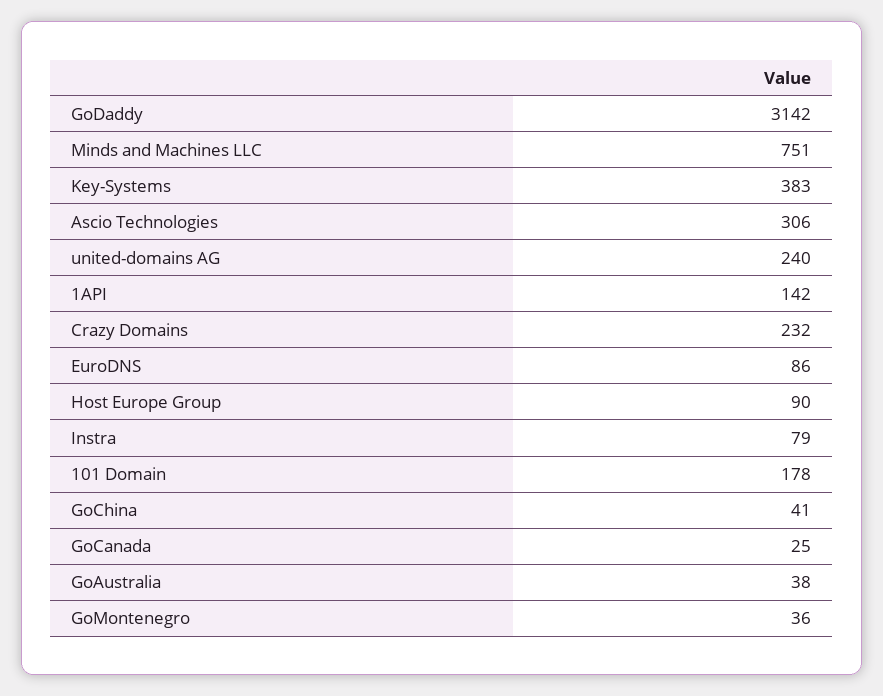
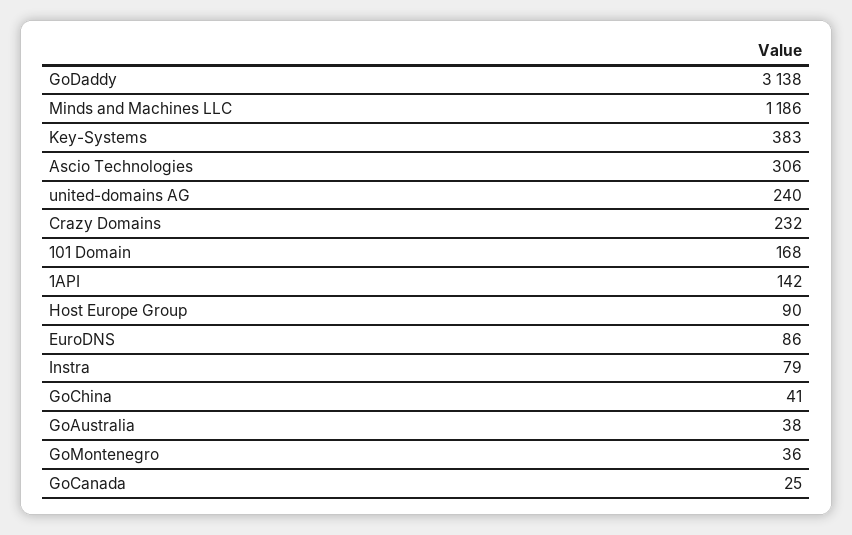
  {
-   "GoDaddy": 3142,
+   "GoDaddy": 3138,
-   "Minds and Machines LLC": 751,
+   "Minds and Machines LLC": 1186,
    "Key-Systems": 383,
    "Ascio Technologies": 306,
    "united-domains AG": 240,
    "1API": 142,
    "Crazy Domains": 232,
    "EuroDNS": 86,
    "Host Europe Group": 90,
    "Instra": 79,
-   "101 Domain": 178,
+   "101 Domain": 168,
    "GoChina": 41,
    "GoCanada": 25,
    "GoAustralia": 38,
    "GoMontenegro": 36
  }

